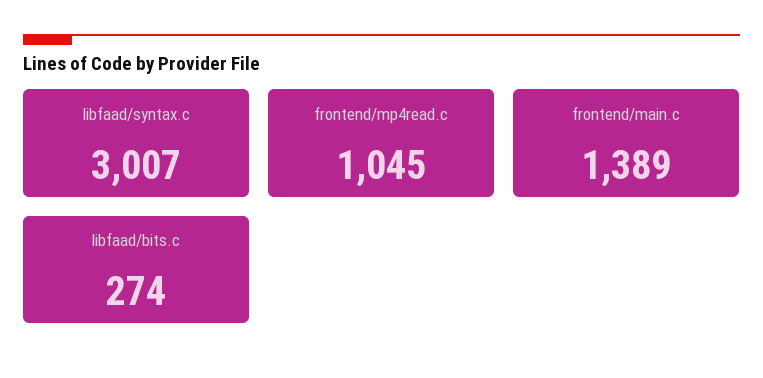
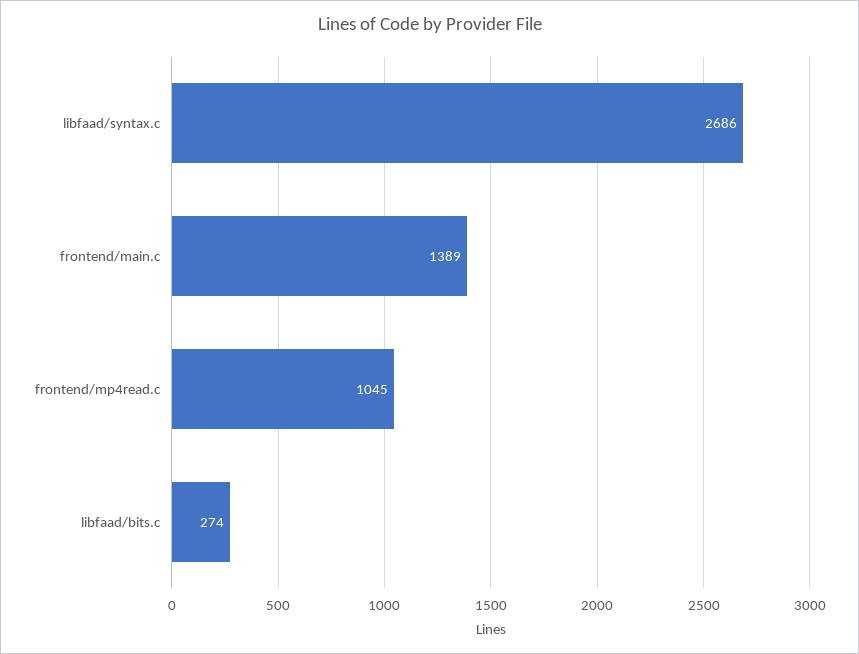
  {
-   "libfaad/syntax.c": 3007,
+   "libfaad/syntax.c": 2686,
    "frontend/mp4read.c": 1045,
    "frontend/main.c": 1389,
    "libfaad/bits.c": 274
  }

